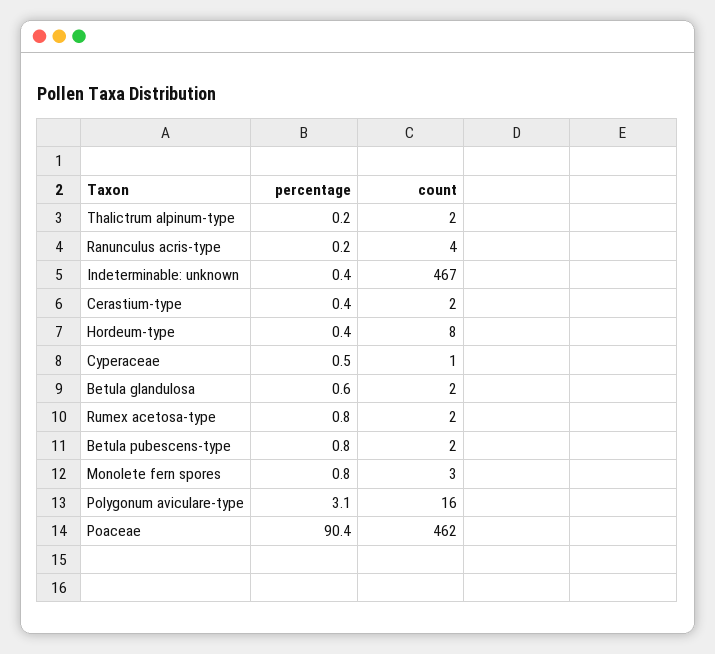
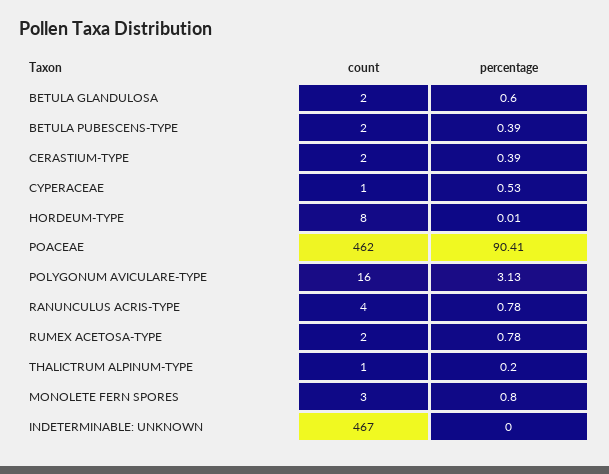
  {
    "percentage": {
      "Thalictrum alpinum-type": 0.2,
-     "Ranunculus acris-type": 0.2,
+     "Ranunculus acris-type": 0.78,
-     "Indeterminable: unknown": 0.4,
+     "Indeterminable: unknown": 0,
      "Cerastium-type": 0.39,
-     "Hordeum-type": 0.4,
+     "Hordeum-type": 0.01,
      "Cyperaceae": 0.53,
      "Betula glandulosa": 0.6,
      "Rumex acetosa-type": 0.78,
-     "Betula pubescens-type": 0.8,
+     "Betula pubescens-type": 0.39,
      "Monolete fern spores": 0.8,
      "Polygonum aviculare-type": 3.13,
      "Poaceae": 90.41
    },
    "count": {
-     "Thalictrum alpinum-type": 2,
+     "Thalictrum alpinum-type": 1,
      "Ranunculus acris-type": 4,
      "Indeterminable: unknown": 467,
      "Cerastium-type": 2,
      "Hordeum-type": 8,
      "Cyperaceae": 1,
      "Betula glandulosa": 2,
      "Rumex acetosa-type": 2,
      "Betula pubescens-type": 2,
      "Monolete fern spores": 3,
      "Polygonum aviculare-type": 16,
      "Poaceae": 462
    }
  }

